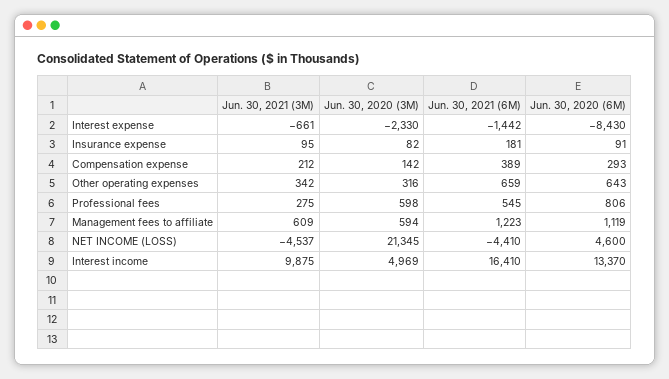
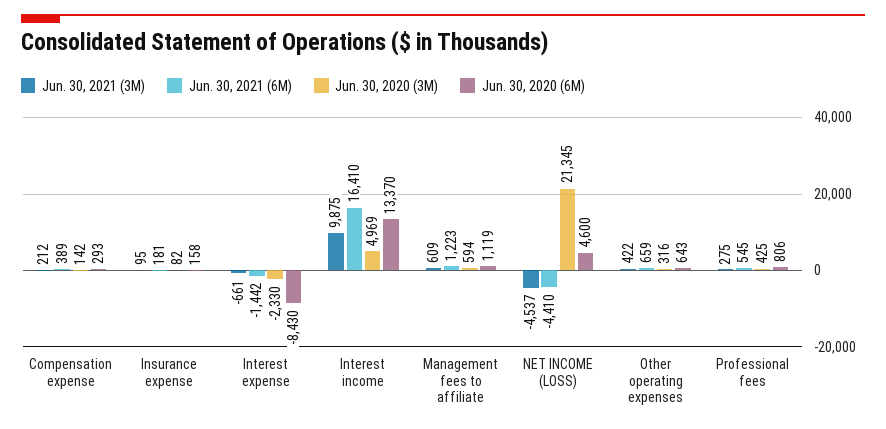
  {
    "Jun. 30, 2021 (3M)": {
      "Interest expense": -661,
      "Insurance expense": 95,
      "Compensation expense": 212,
-     "Other operating expenses": 342,
+     "Other operating expenses": 422,
      "Professional fees": 275,
      "Management fees to affiliate": 609,
      "NET INCOME (LOSS)": -4537,
      "Interest income": 9875
    },
    "Jun. 30, 2020 (3M)": {
      "Interest expense": -2330,
      "Insurance expense": 82,
      "Compensation expense": 142,
      "Other operating expenses": 316,
-     "Professional fees": 598,
+     "Professional fees": 425,
      "Management fees to affiliate": 594,
      "NET INCOME (LOSS)": 21345,
      "Interest income": 4969
    },
    "Jun. 30, 2021 (6M)": {
      "Interest expense": -1442,
      "Insurance expense": 181,
      "Compensation expense": 389,
      "Other operating expenses": 659,
      "Professional fees": 545,
      "Management fees to affiliate": 1223,
      "NET INCOME (LOSS)": -4410,
      "Interest income": 16410
    },
    "Jun. 30, 2020 (6M)": {
      "Interest expense": -8430,
-     "Insurance expense": 91,
+     "Insurance expense": 158,
      "Compensation expense": 293,
      "Other operating expenses": 643,
      "Professional fees": 806,
      "Management fees to affiliate": 1119,
      "NET INCOME (LOSS)": 4600,
      "Interest income": 13370
    }
  }

